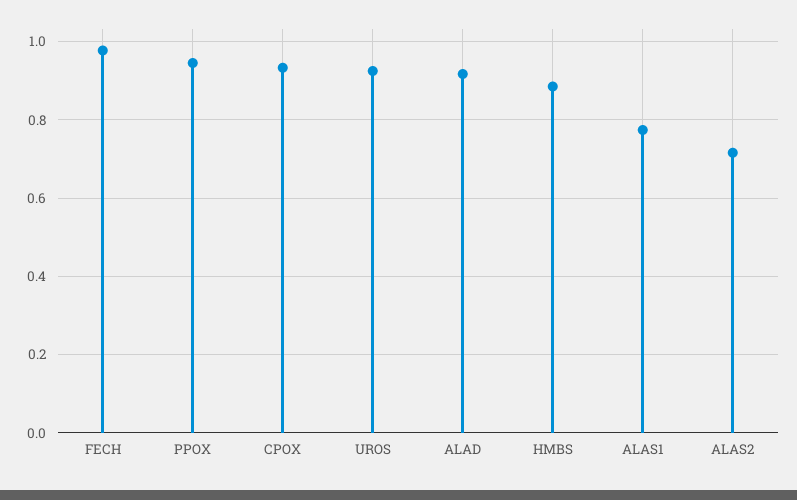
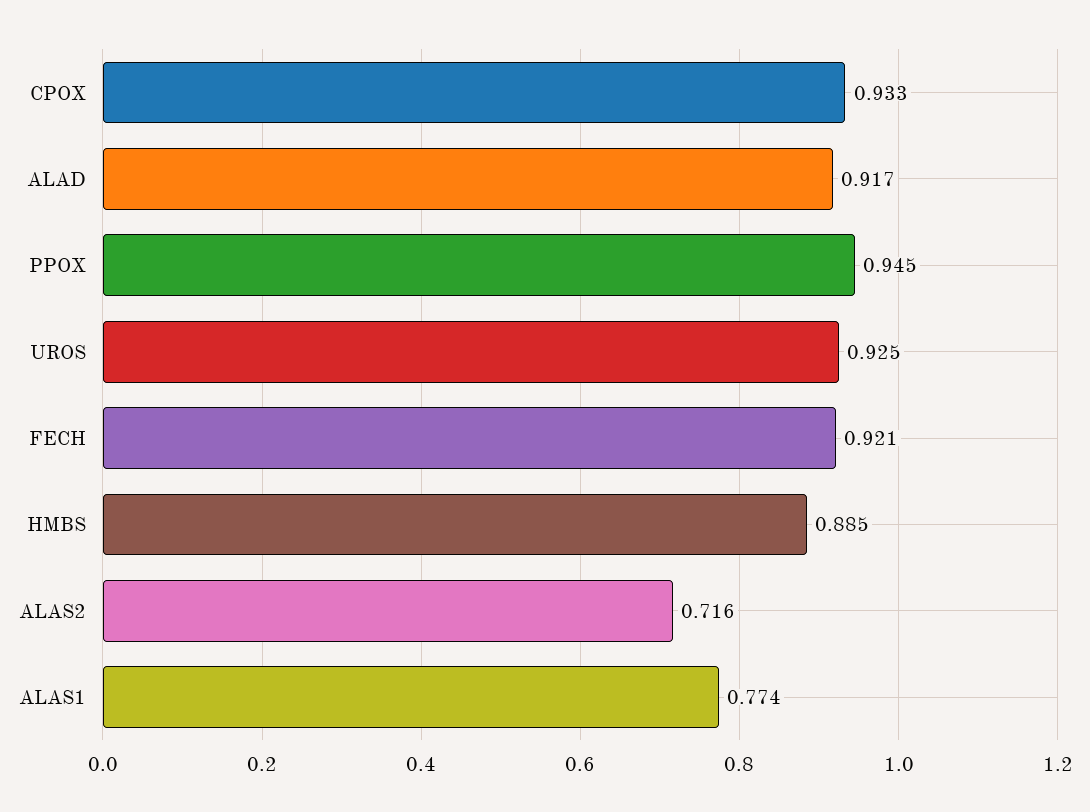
  {
-   "FECH": 0.98,
+   "FECH": 0.921,
    "PPOX": 0.945,
    "CPOX": 0.933,
    "UROS": 0.925,
    "ALAD": 0.917,
    "HMBS": 0.885,
    "ALAS1": 0.774,
    "ALAS2": 0.716
  }

